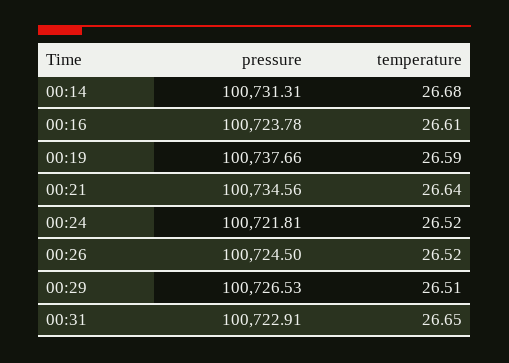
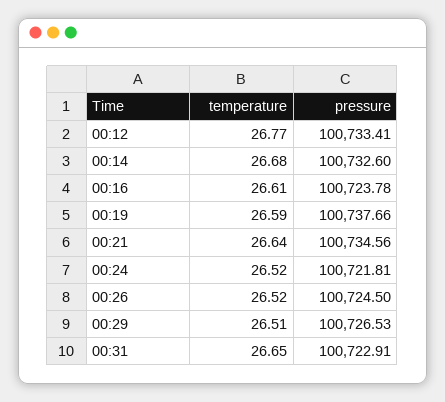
  {
    "pressure": {
-     "00:14": 100731.31,
+     "00:14": 100732.6,
      "00:16": 100723.78,
      "00:19": 100737.66,
      "00:21": 100734.56,
      "00:24": 100721.81,
      "00:26": 100724.5,
      "00:29": 100726.53,
-     "00:31": 100722.91
+     "00:31": 100722.91,
+     "00:12": 100733.41
    },
    "temperature": {
      "00:14": 26.68,
      "00:16": 26.61,
      "00:19": 26.59,
      "00:21": 26.64,
      "00:24": 26.52,
      "00:26": 26.52,
      "00:29": 26.51,
-     "00:31": 26.65
+     "00:31": 26.65,
+     "00:12": 26.77
    }
  }

